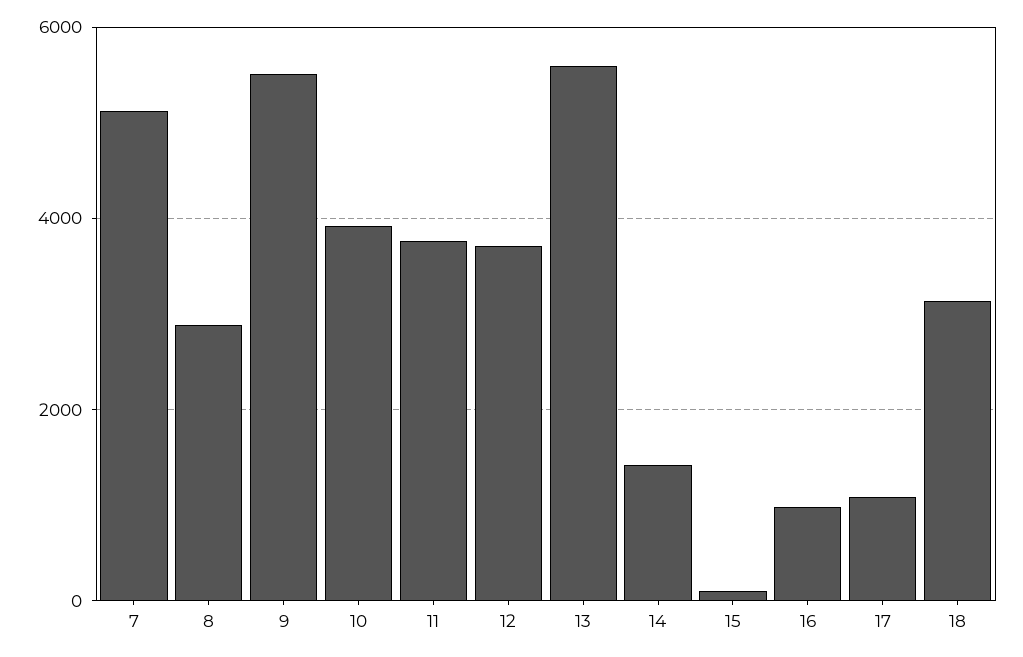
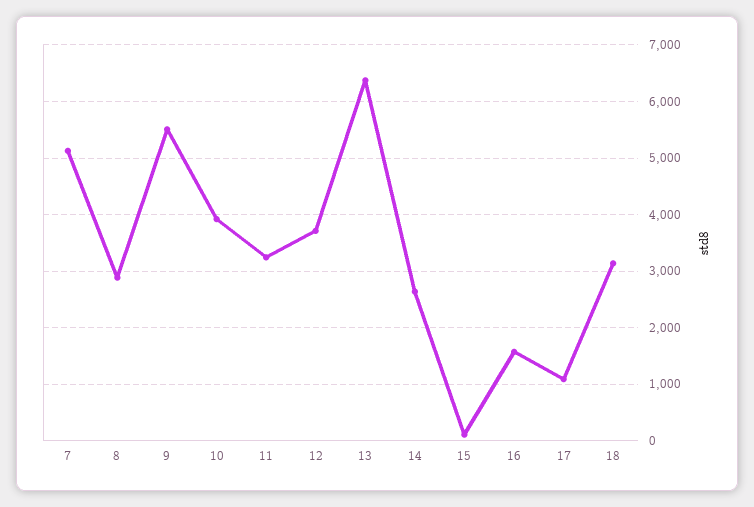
  {
    "7": 5200,
    "8": 2800,
    "9": 5600,
    "10": 4000,
-   "11": 3800,
+   "11": 3200,
    "12": 3800,
-   "13": 5600,
+   "13": 6400,
-   "14": 1400,
+   "14": 2600,
    "15": 200,
-   "16": 1000,
+   "16": 1600,
    "17": 1000,
    "18": 3200
  }

